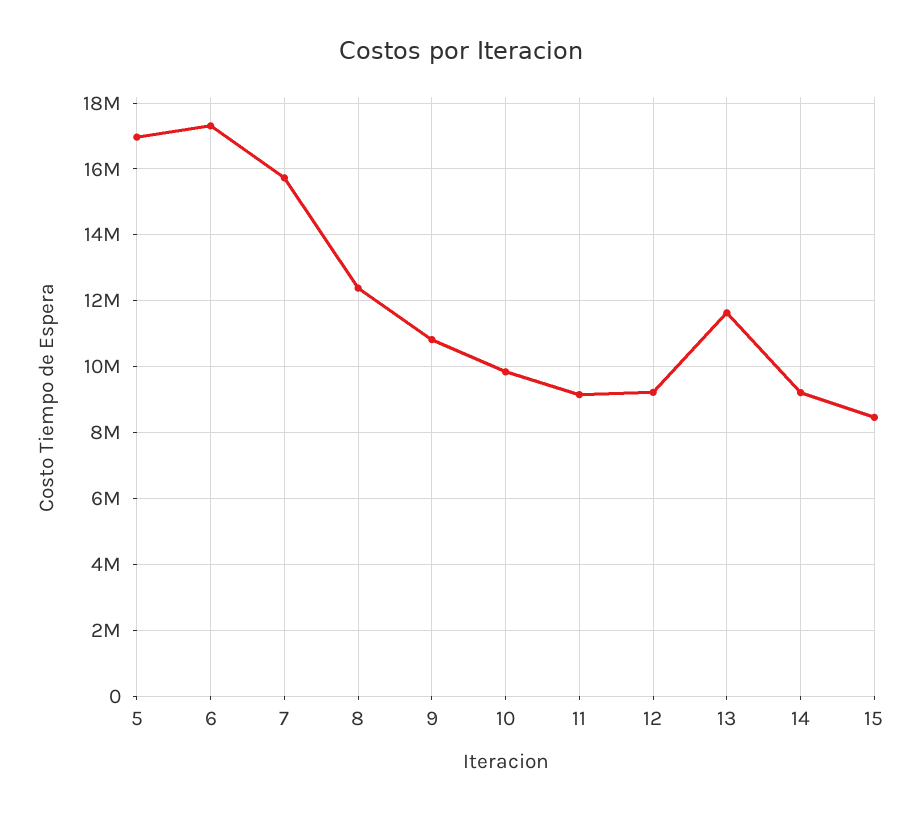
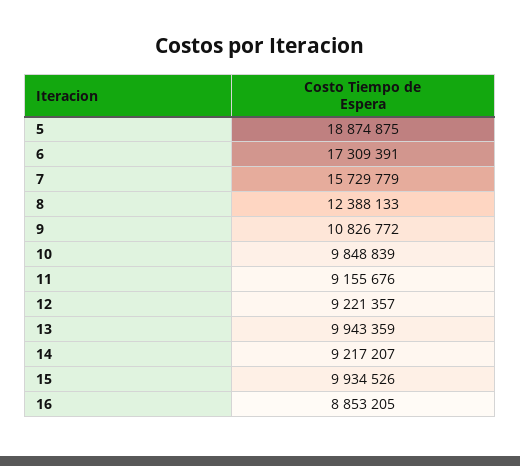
  {
-   "5": 17000000,
+   "5": 18874875,
    "6": 17309391,
    "7": 15729779,
    "8": 12388133,
    "9": 10826772,
    "10": 9848839,
    "11": 9155676,
    "12": 9221357,
-   "13": 11600000,
+   "13": 9943359,
    "14": 9217207,
-   "15": 8400000
+   "15": 9934526,
+   "16": 8853205
  }

